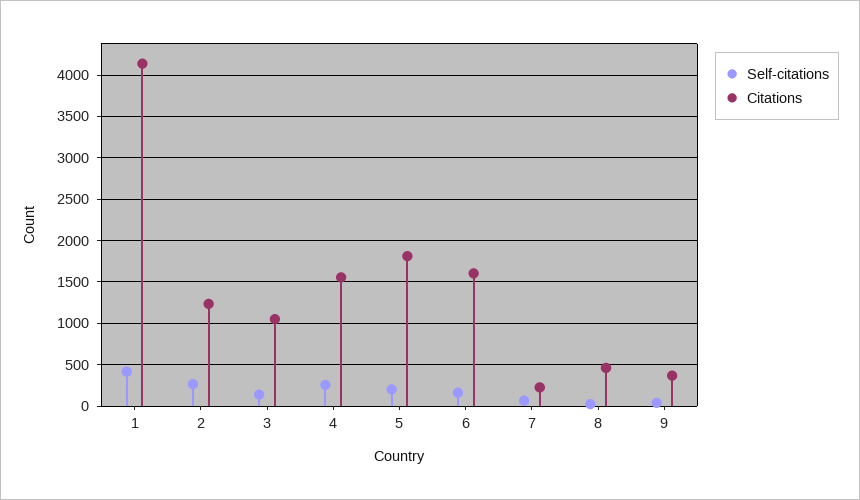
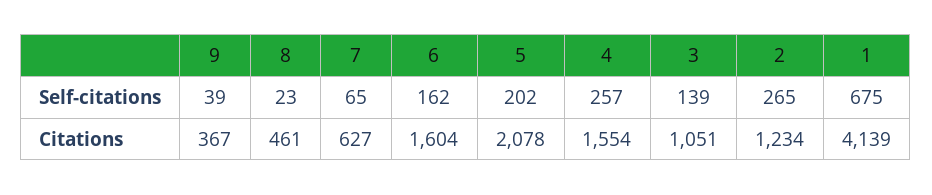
  {
    "Self-citations": {
-     "1": 400,
+     "1": 675,
      "2": 265,
      "3": 139,
      "4": 257,
      "5": 202,
      "6": 162,
      "7": 65,
      "8": 23,
      "9": 39
    },
    "Citations": {
      "1": 4139,
      "2": 1234,
      "3": 1051,
      "4": 1554,
-     "5": 1800,
+     "5": 2078,
      "6": 1604,
-     "7": 200,
+     "7": 627,
      "8": 461,
      "9": 367
    }
  }

